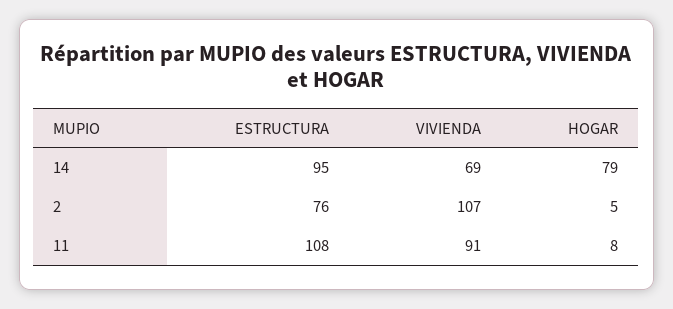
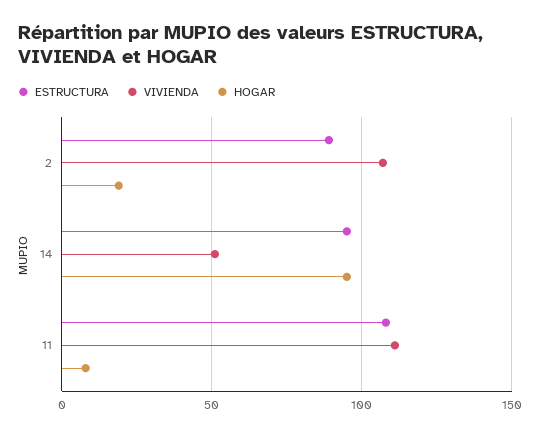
  {
    "ESTRUCTURA": {
      "14": 95,
-     "2": 76,
+     "2": 90,
      "11": 108
    },
    "VIVIENDA": {
-     "14": 69,
+     "14": 50,
      "2": 107,
-     "11": 91
+     "11": 110
    },
    "HOGAR": {
-     "14": 79,
+     "14": 95,
-     "2": 5,
+     "2": 20,
      "11": 8
    }
  }

